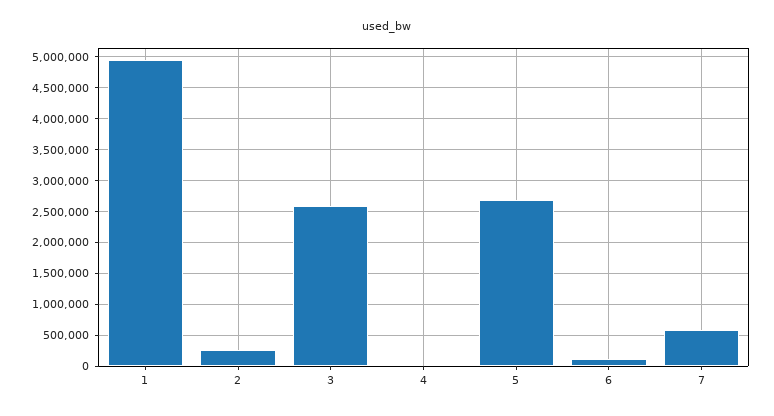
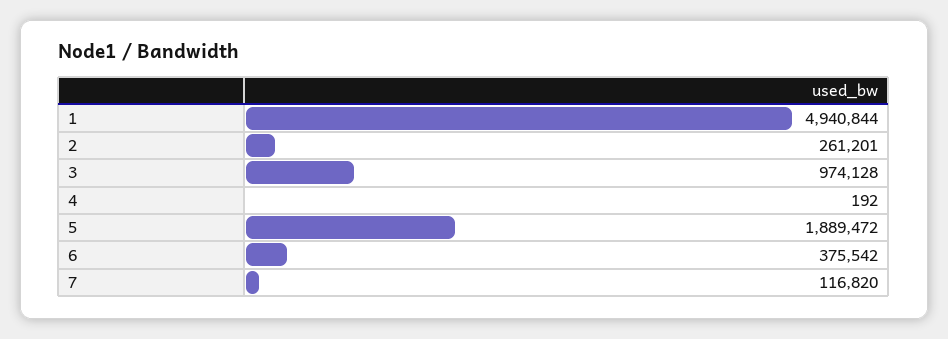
  {
    "1": 4940844,
    "2": 261201,
-   "3": 2600000,
+   "3": 974128,
    "4": 192,
-   "5": 2700000,
+   "5": 1889472,
-   "6": 100000,
+   "6": 375542,
-   "7": 600000
+   "7": 116820
  }

